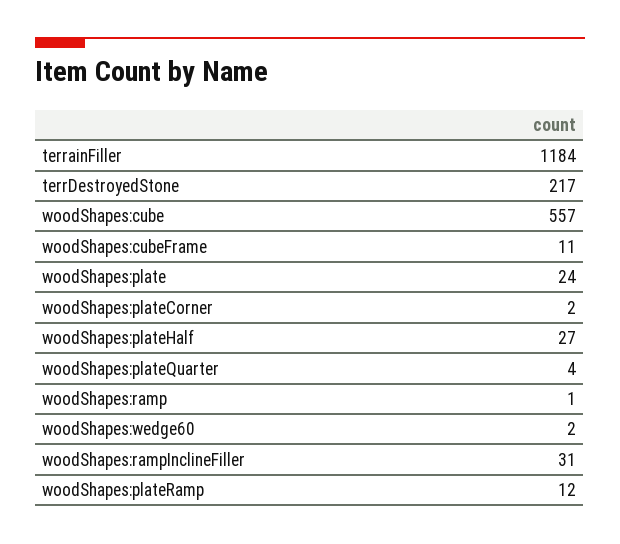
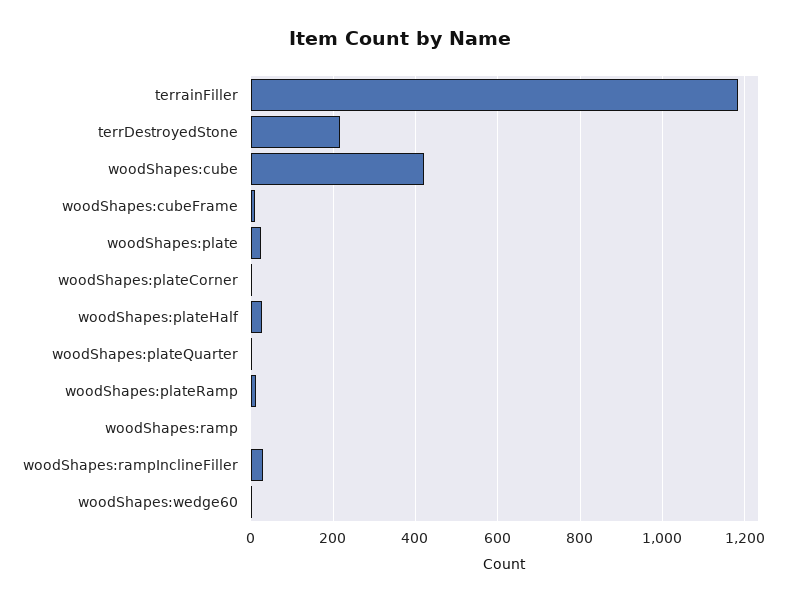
  {
    "terrainFiller": 1184,
    "terrDestroyedStone": 217,
-   "woodShapes:cube": 557,
+   "woodShapes:cube": 420,
    "woodShapes:cubeFrame": 11,
    "woodShapes:plate": 24,
    "woodShapes:plateCorner": 2,
    "woodShapes:plateHalf": 27,
    "woodShapes:plateQuarter": 4,
    "woodShapes:ramp": 1,
    "woodShapes:wedge60": 2,
    "woodShapes:rampInclineFiller": 31,
    "woodShapes:plateRamp": 12
  }

